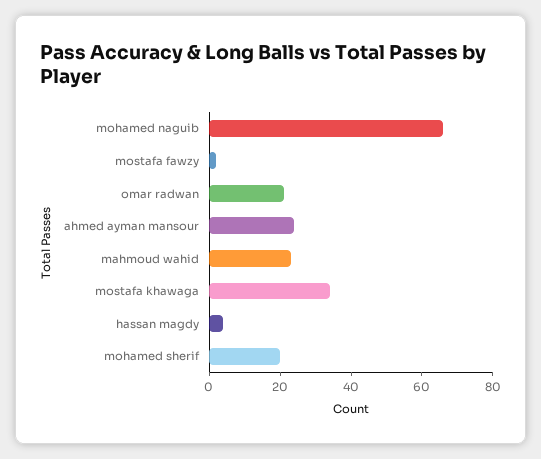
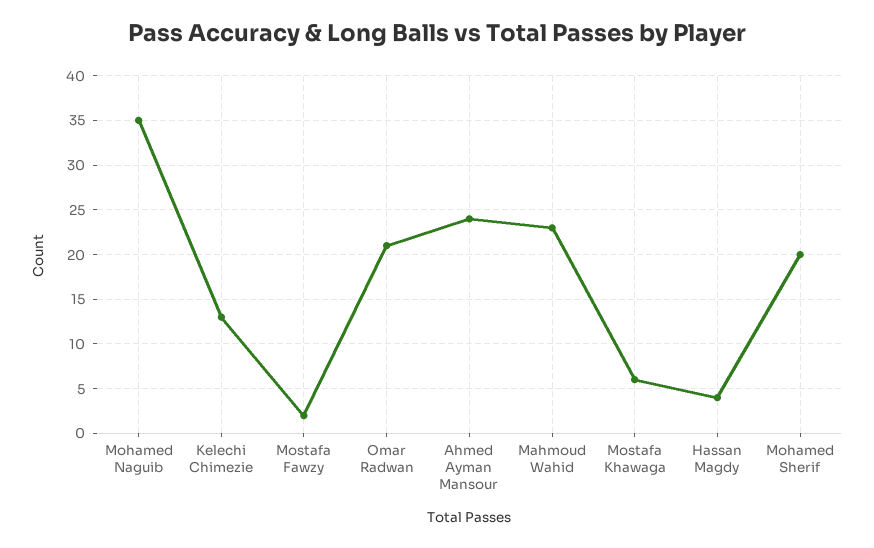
  {
-   "mohamed naguib": 65,
+   "mohamed naguib": 35,
    "mostafa fawzy": 2,
    "omar radwan": 21,
    "ahmed ayman mansour": 24,
    "mahmoud wahid": 23,
-   "mostafa khawaga": 35,
+   "mostafa khawaga": 6,
    "hassan magdy": 4,
-   "mohamed sherif": 20
+   "mohamed sherif": 20,
+   "Kelechi Chimezie": 13
  }

